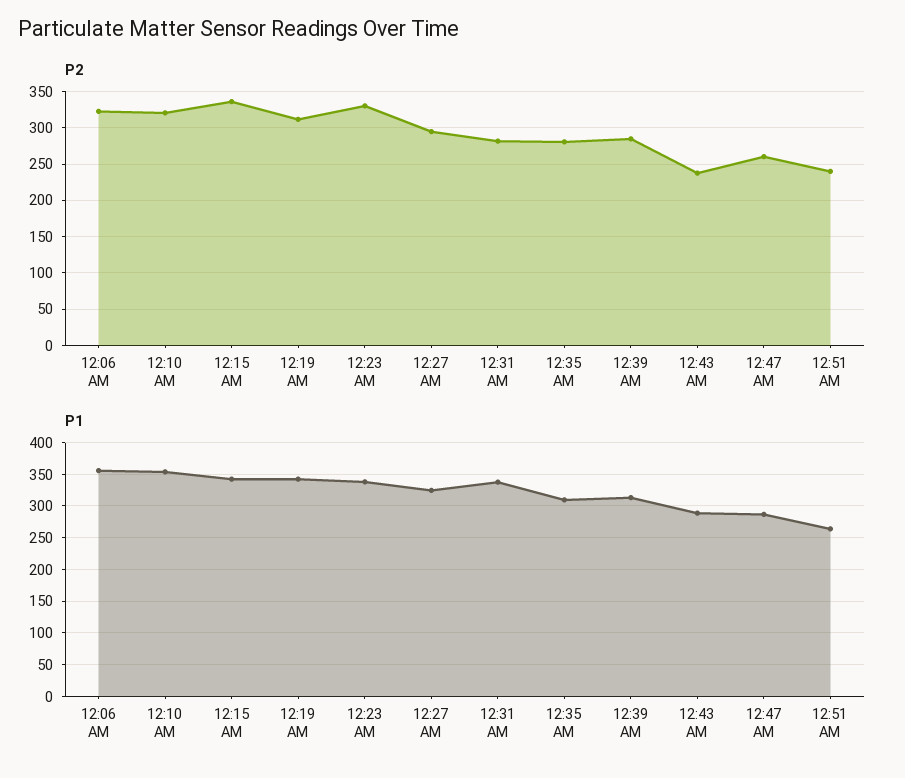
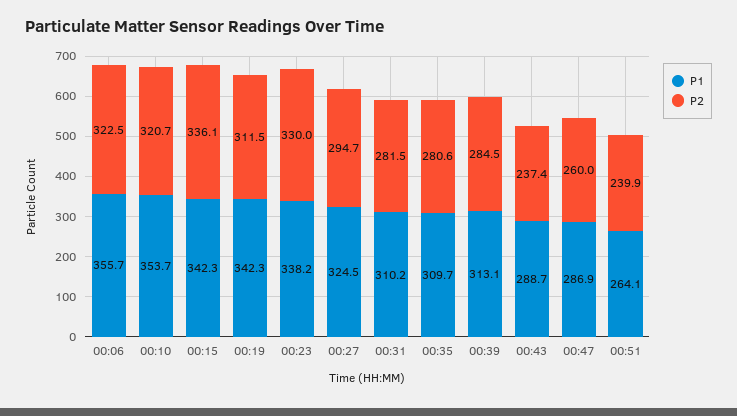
  {
    "P2": {
      "12:06 AM": 322.5,
      "12:10 AM": 320.7,
      "12:15 AM": 336.1,
      "12:19 AM": 311.5,
      "12:23 AM": 330,
      "12:27 AM": 294.7,
      "12:31 AM": 281.5,
      "12:35 AM": 280.6,
      "12:39 AM": 284.5,
      "12:43 AM": 237.4,
      "12:47 AM": 260,
      "12:51 AM": 239.9
    },
    "P1": {
      "12:06 AM": 355.7,
      "12:10 AM": 353.7,
      "12:15 AM": 342.3,
      "12:19 AM": 342.3,
      "12:23 AM": 338.2,
      "12:27 AM": 324.5,
-     "12:31 AM": 340,
+     "12:31 AM": 310.2,
      "12:35 AM": 309.7,
      "12:39 AM": 313.1,
      "12:43 AM": 288.7,
      "12:47 AM": 286.9,
      "12:51 AM": 264.1
    }
  }

